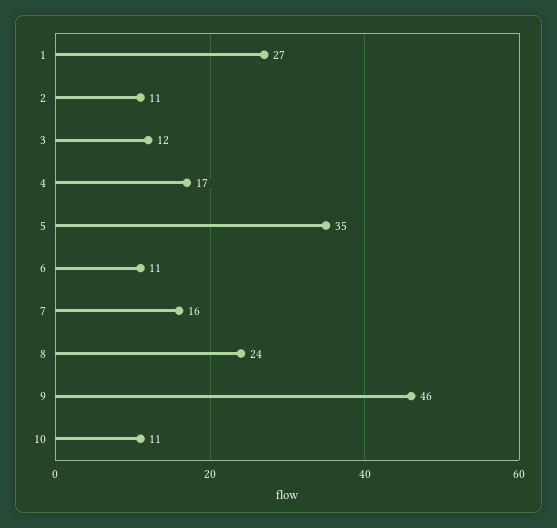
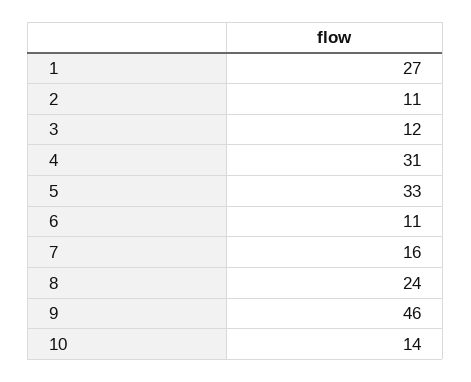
  {
    "1": 27,
    "2": 11,
    "3": 12,
-   "4": 17,
+   "4": 31,
-   "5": 35,
+   "5": 33,
    "6": 11,
    "7": 16,
    "8": 24,
    "9": 46,
-   "10": 11
+   "10": 14
  }

